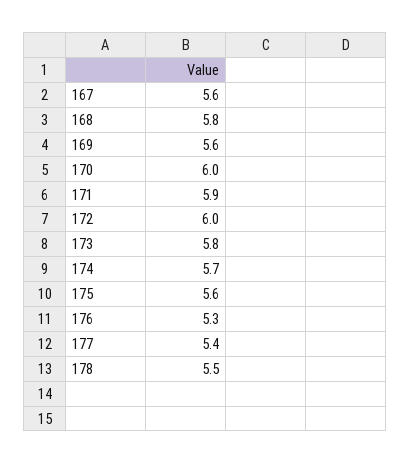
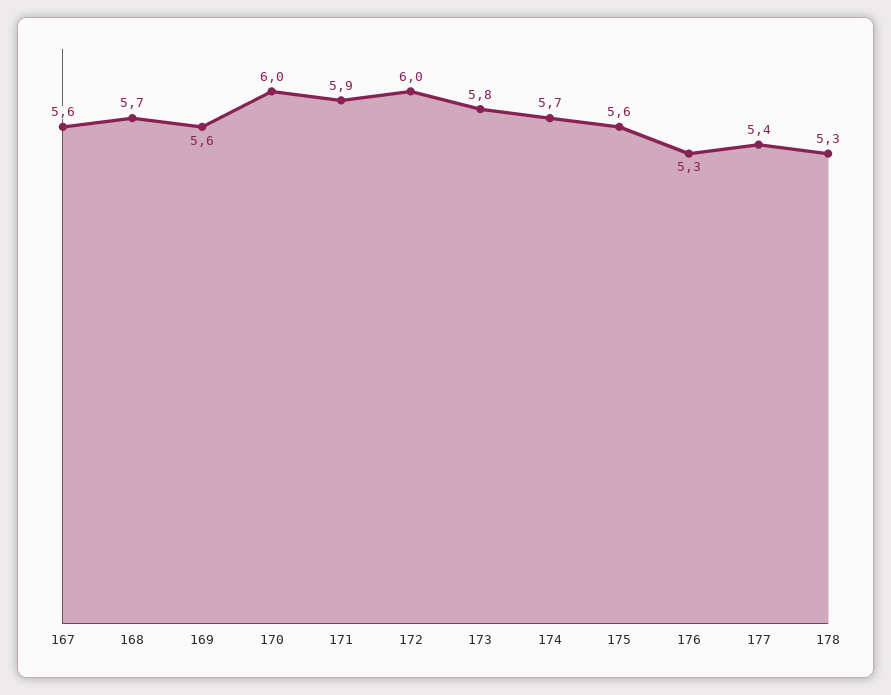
  {
    "167": 5.6,
-   "168": 5.8,
+   "168": 5.7,
    "169": 5.6,
    "170": 6,
    "171": 5.9,
    "172": 6,
    "173": 5.8,
    "174": 5.7,
    "175": 5.6,
    "176": 5.3,
    "177": 5.4,
-   "178": 5.5
+   "178": 5.3
  }

